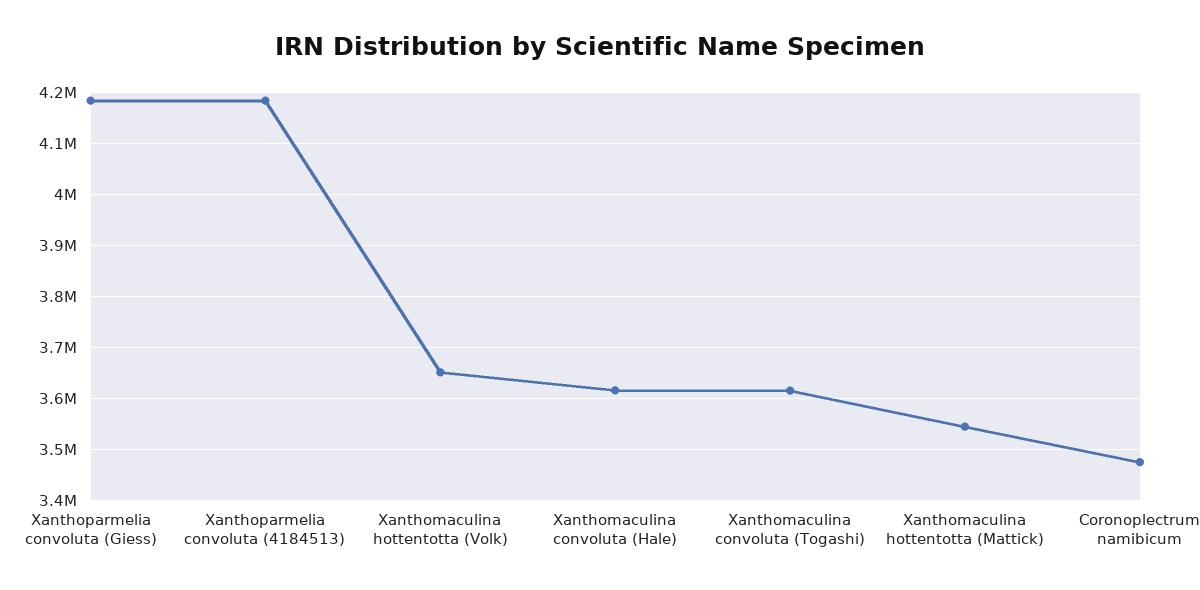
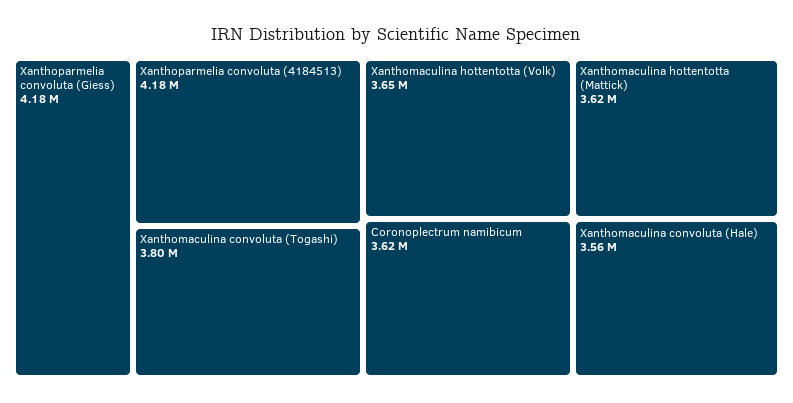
  {
    "Xanthoparmelia convoluta (Giess)": 4180000,
    "Xanthoparmelia convoluta (4184513)": 4180000,
    "Xanthomaculina hottentotta (Volk)": 3650000,
-   "Xanthomaculina convoluta (Hale)": 3620000,
+   "Xanthomaculina convoluta (Hale)": 3560000,
-   "Xanthomaculina convoluta (Togashi)": 3620000,
+   "Xanthomaculina convoluta (Togashi)": 3800000,
-   "Xanthomaculina hottentotta (Mattick)": 3540000,
+   "Xanthomaculina hottentotta (Mattick)": 3620000,
-   "Coronoplectrum namibicum": 3480000
+   "Coronoplectrum namibicum": 3620000
  }

